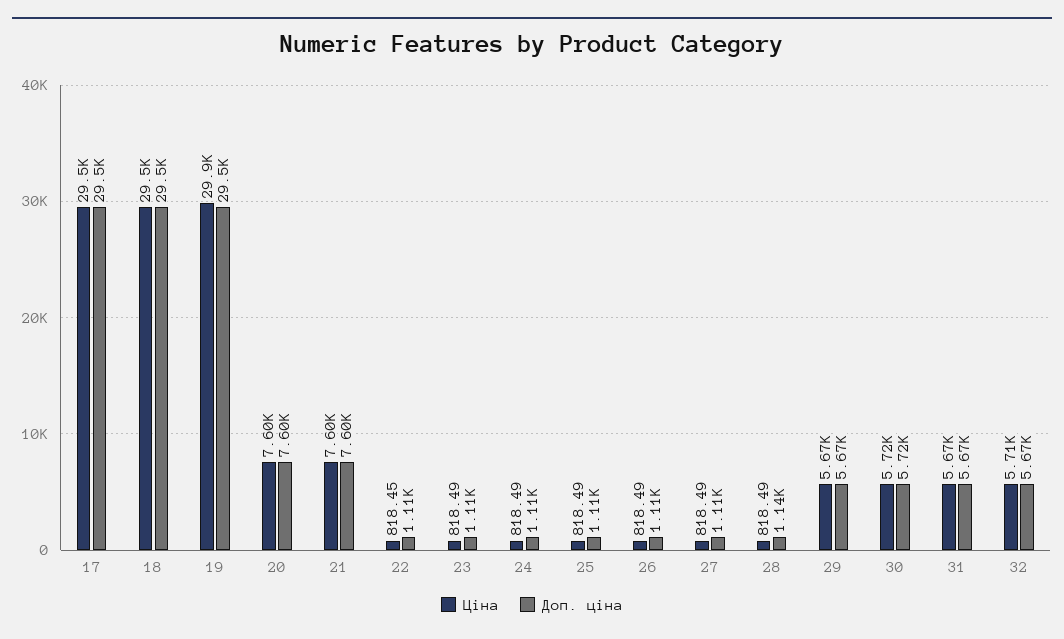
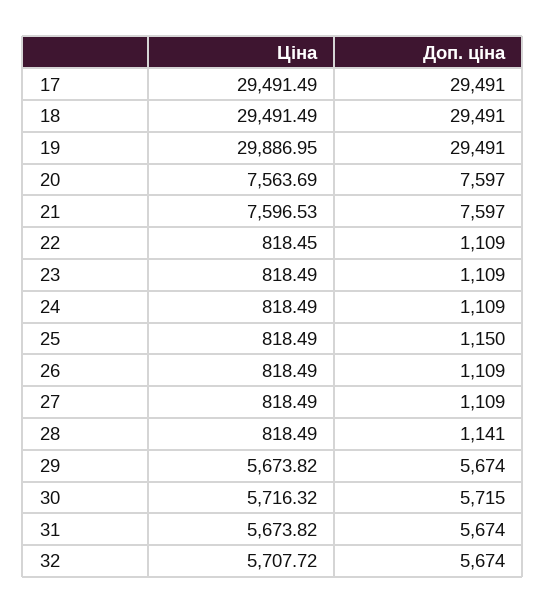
  {
    "Ціна": {
      "17": 29491.49,
      "18": 29491.49,
      "19": 29886.95,
-     "20": 7600,
+     "20": 7563.69,
      "21": 7596.53,
      "22": 818.45,
      "23": 818.49,
      "24": 818.49,
      "25": 818.49,
      "26": 818.49,
      "27": 818.49,
      "28": 818.49,
      "29": 5673.82,
      "30": 5716.32,
      "31": 5673.82,
      "32": 5707.72
    },
    "Доп. ціна": {
      "17": 29491,
      "18": 29491,
      "19": 29491,
      "20": 7597,
      "21": 7597,
      "22": 1109,
      "23": 1109,
      "24": 1109,
-     "25": 1110,
+     "25": 1150,
      "26": 1109,
      "27": 1109,
      "28": 1141,
      "29": 5674,
      "30": 5715,
      "31": 5674,
      "32": 5674
    }
  }

